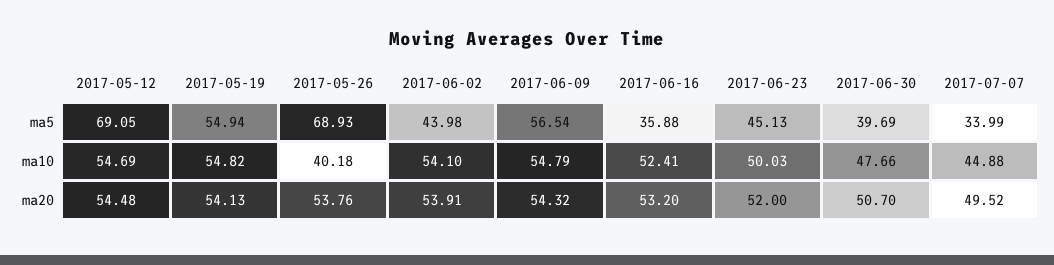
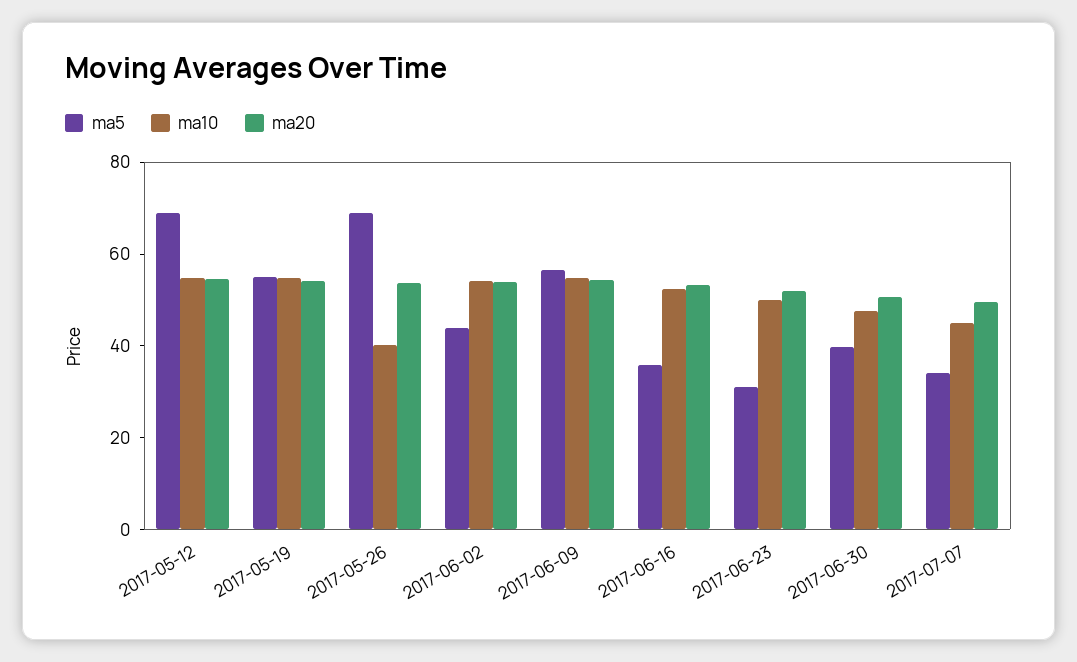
  {
    "ma5": {
      "2017-05-12": 69.05,
      "2017-05-19": 54.94,
      "2017-05-26": 68.93,
      "2017-06-02": 43.98,
      "2017-06-09": 56.54,
      "2017-06-16": 35.88,
-     "2017-06-23": 45.13,
+     "2017-06-23": 30,
      "2017-06-30": 39.69,
      "2017-07-07": 33.99
    },
    "ma10": {
      "2017-05-12": 54.69,
      "2017-05-19": 54.82,
      "2017-05-26": 40.18,
      "2017-06-02": 54.1,
      "2017-06-09": 54.79,
      "2017-06-16": 52.41,
      "2017-06-23": 50.03,
      "2017-06-30": 47.66,
      "2017-07-07": 44.88
    },
    "ma20": {
      "2017-05-12": 54.48,
      "2017-05-19": 54.13,
      "2017-05-26": 53.76,
      "2017-06-02": 53.91,
      "2017-06-09": 54.32,
      "2017-06-16": 53.2,
      "2017-06-23": 52,
      "2017-06-30": 50.7,
      "2017-07-07": 49.52
    }
  }

